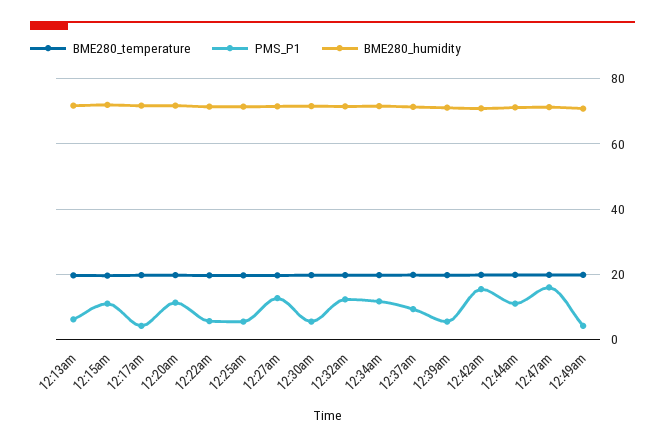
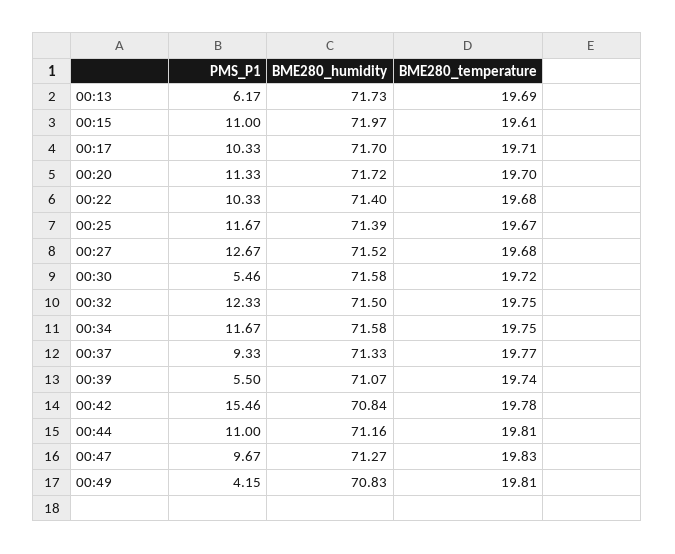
  {
    "BME280_temperature": {
      "12:13am": 19.69,
      "12:15am": 19.61,
      "12:17am": 19.71,
      "12:20am": 19.7,
      "12:22am": 19.68,
      "12:25am": 19.67,
      "12:27am": 19.68,
      "12:30am": 19.72,
      "12:32am": 19.75,
      "12:34am": 19.75,
      "12:37am": 19.77,
      "12:39am": 19.74,
      "12:42am": 19.78,
      "12:44am": 19.81,
      "12:47am": 19.83,
      "12:49am": 19.81
    },
    "PMS_P1": {
      "12:13am": 6.17,
      "12:15am": 11,
-     "12:17am": 4,
+     "12:17am": 10.33,
      "12:20am": 11.33,
-     "12:22am": 6,
+     "12:22am": 10.33,
-     "12:25am": 6,
+     "12:25am": 11.67,
      "12:27am": 12.67,
      "12:30am": 5.46,
      "12:32am": 12.33,
      "12:34am": 11.67,
      "12:37am": 9.33,
      "12:39am": 5.5,
      "12:42am": 15.46,
      "12:44am": 11,
-     "12:47am": 16,
+     "12:47am": 9.67,
      "12:49am": 4.15
    },
    "BME280_humidity": {
      "12:13am": 71.73,
      "12:15am": 71.97,
      "12:17am": 71.7,
      "12:20am": 71.72,
      "12:22am": 71.4,
      "12:25am": 71.39,
      "12:27am": 71.52,
      "12:30am": 71.58,
      "12:32am": 71.5,
      "12:34am": 71.58,
      "12:37am": 71.33,
      "12:39am": 71.07,
      "12:42am": 70.84,
      "12:44am": 71.16,
      "12:47am": 71.27,
      "12:49am": 70.83
    }
  }

